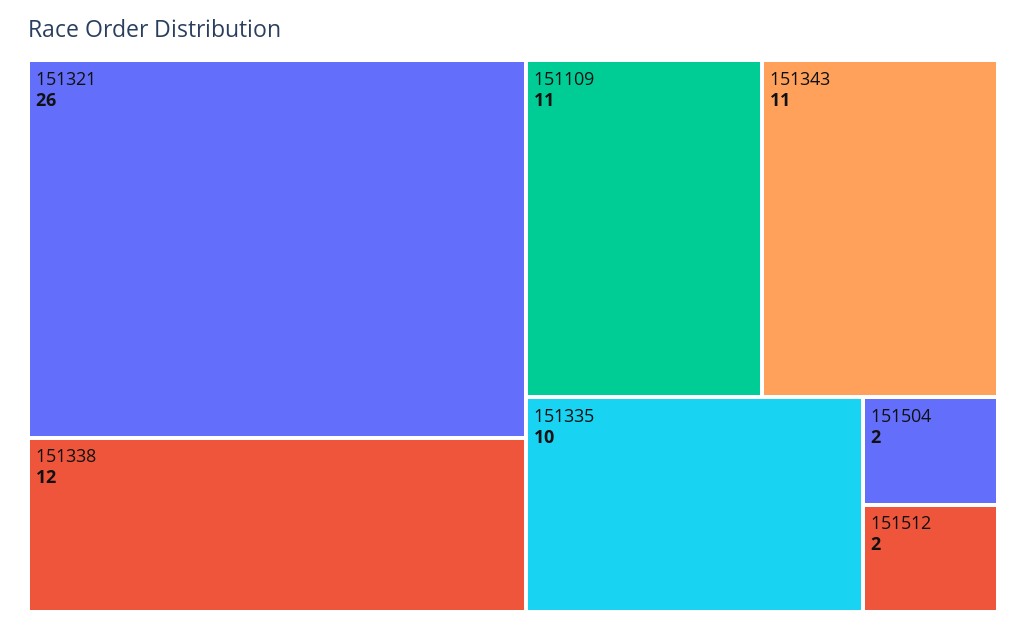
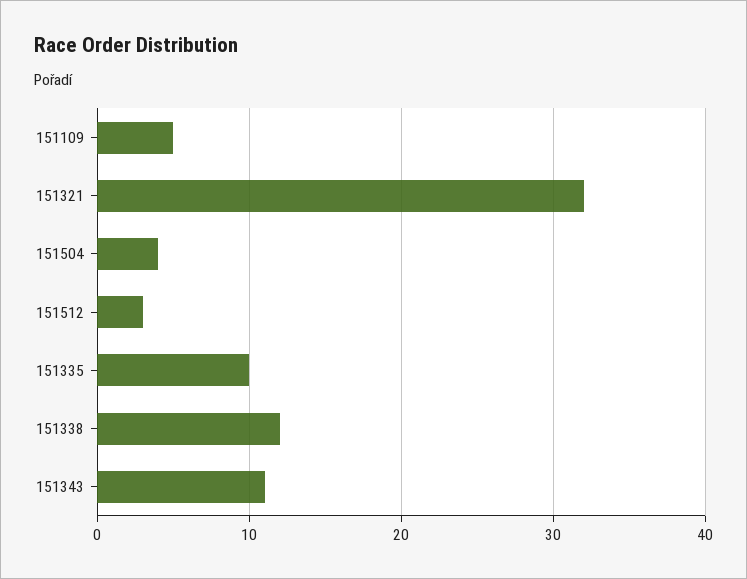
  {
-   "151321": 26,
+   "151321": 32,
    "151338": 12,
-   "151109": 11,
+   "151109": 5,
    "151343": 11,
    "151335": 10,
-   "151504": 2,
+   "151504": 4,
-   "151512": 2
+   "151512": 3
  }

